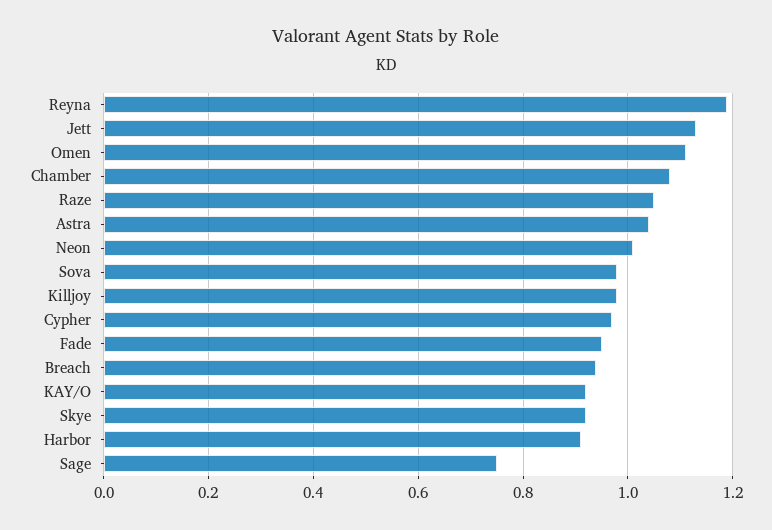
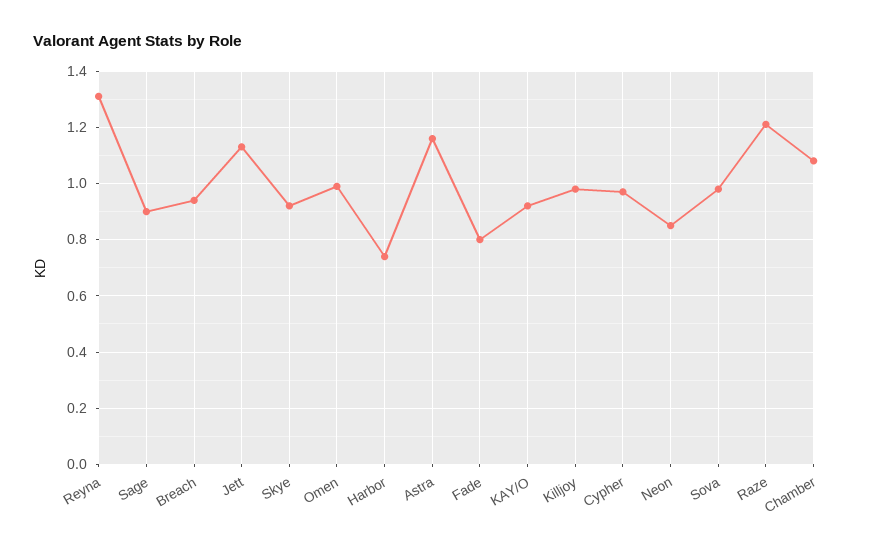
  {
-   "Reyna": 1.2,
+   "Reyna": 1.3,
    "Jett": 1.15,
-   "Omen": 1.1,
+   "Omen": 1,
    "Chamber": 1.1,
-   "Raze": 1.05,
+   "Raze": 1.2,
-   "Astra": 1.05,
+   "Astra": 1.15,
-   "Neon": 1,
+   "Neon": 0.85,
    "Sova": 1,
    "Killjoy": 1,
    "Cypher": 0.95,
-   "Fade": 0.95,
+   "Fade": 0.8,
    "Breach": 0.95,
    "KAY/O": 0.9,
    "Skye": 0.9,
-   "Harbor": 0.9,
+   "Harbor": 0.75,
-   "Sage": 0.75
+   "Sage": 0.9
  }

